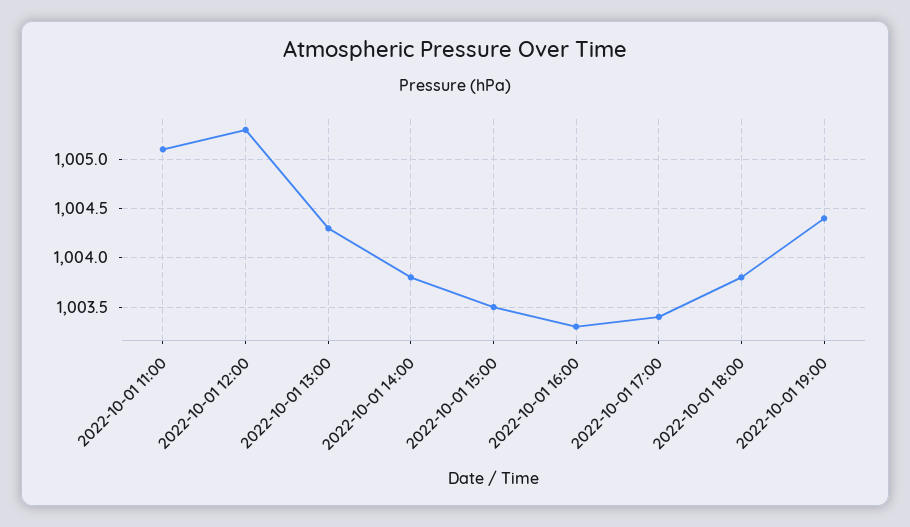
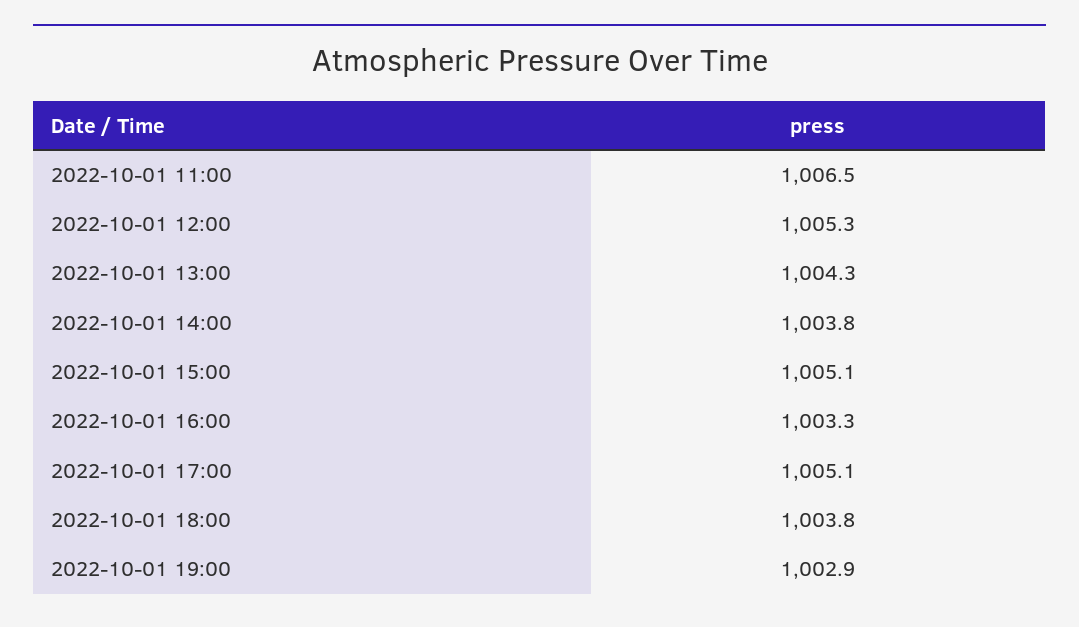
  {
-   "2022-10-01 11:00": 1005.1,
+   "2022-10-01 11:00": 1006.5,
    "2022-10-01 12:00": 1005.3,
    "2022-10-01 13:00": 1004.3,
    "2022-10-01 14:00": 1003.8,
-   "2022-10-01 15:00": 1003.5,
+   "2022-10-01 15:00": 1005.1,
    "2022-10-01 16:00": 1003.3,
-   "2022-10-01 17:00": 1003.4,
+   "2022-10-01 17:00": 1005.1,
    "2022-10-01 18:00": 1003.8,
-   "2022-10-01 19:00": 1004.4
+   "2022-10-01 19:00": 1002.9
  }

